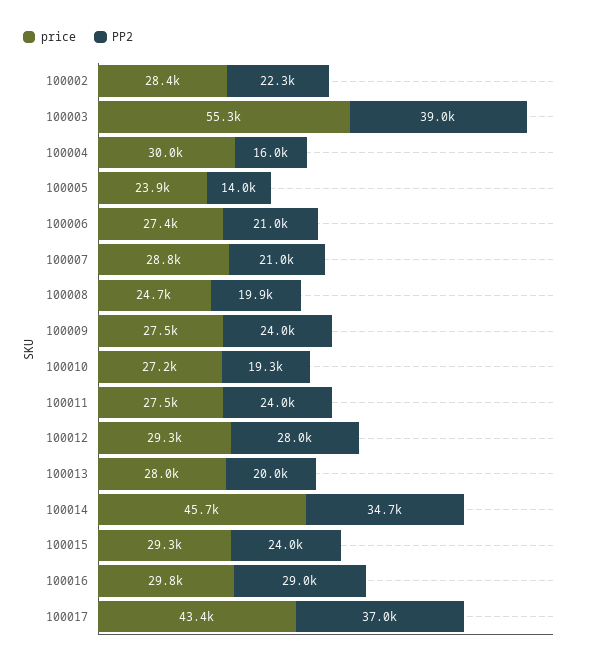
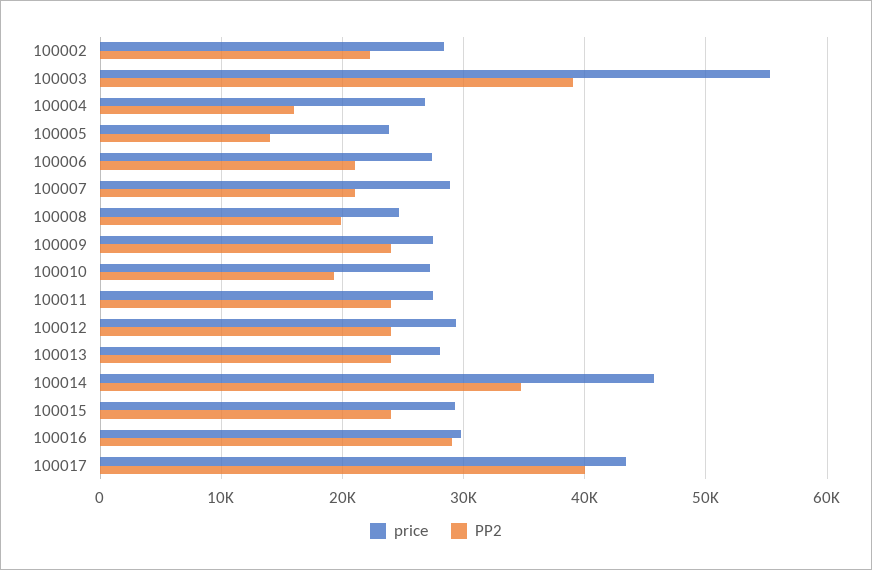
  {
    "price": {
      "100002": 28400,
      "100003": 55300,
-     "100004": 30000,
+     "100004": 27000,
      "100005": 23900,
      "100006": 27400,
      "100007": 28800,
      "100008": 24700,
      "100009": 27500,
      "100010": 27200,
      "100011": 27500,
      "100012": 29300,
      "100013": 28000,
      "100014": 45700,
      "100015": 29300,
      "100016": 29800,
      "100017": 43400
    },
    "PP2": {
      "100002": 22300,
      "100003": 39000,
      "100004": 16000,
      "100005": 14000,
      "100006": 21000,
      "100007": 21000,
      "100008": 19900,
      "100009": 24000,
      "100010": 19300,
      "100011": 24000,
-     "100012": 28000,
+     "100012": 24000,
-     "100013": 20000,
+     "100013": 24000,
      "100014": 34700,
      "100015": 24000,
      "100016": 29000,
-     "100017": 37000
+     "100017": 40000
    }
  }

